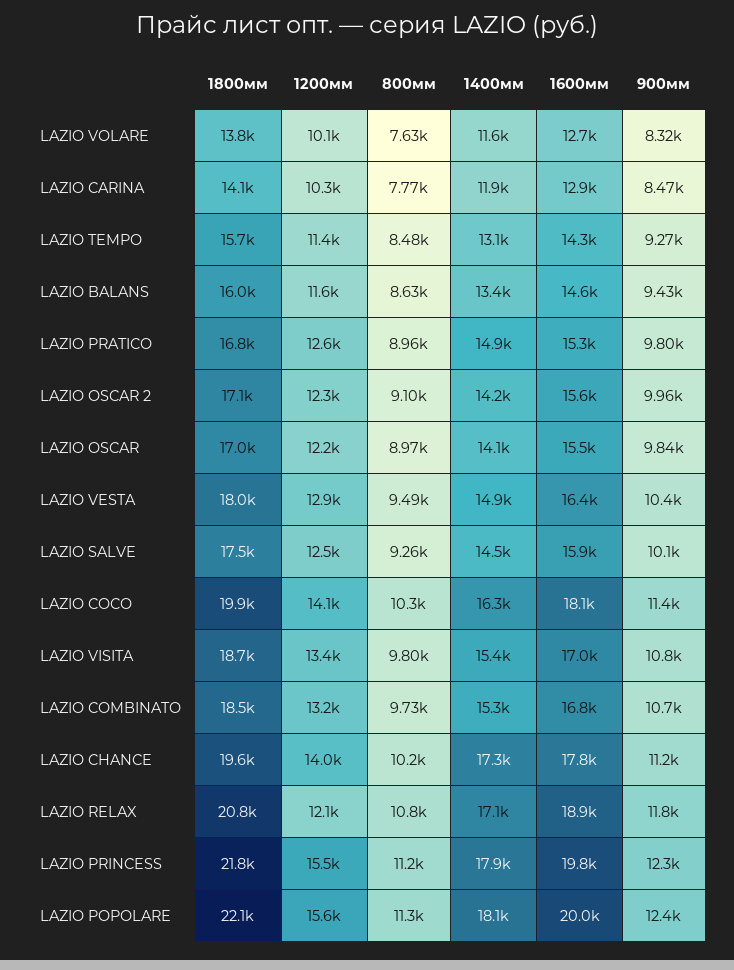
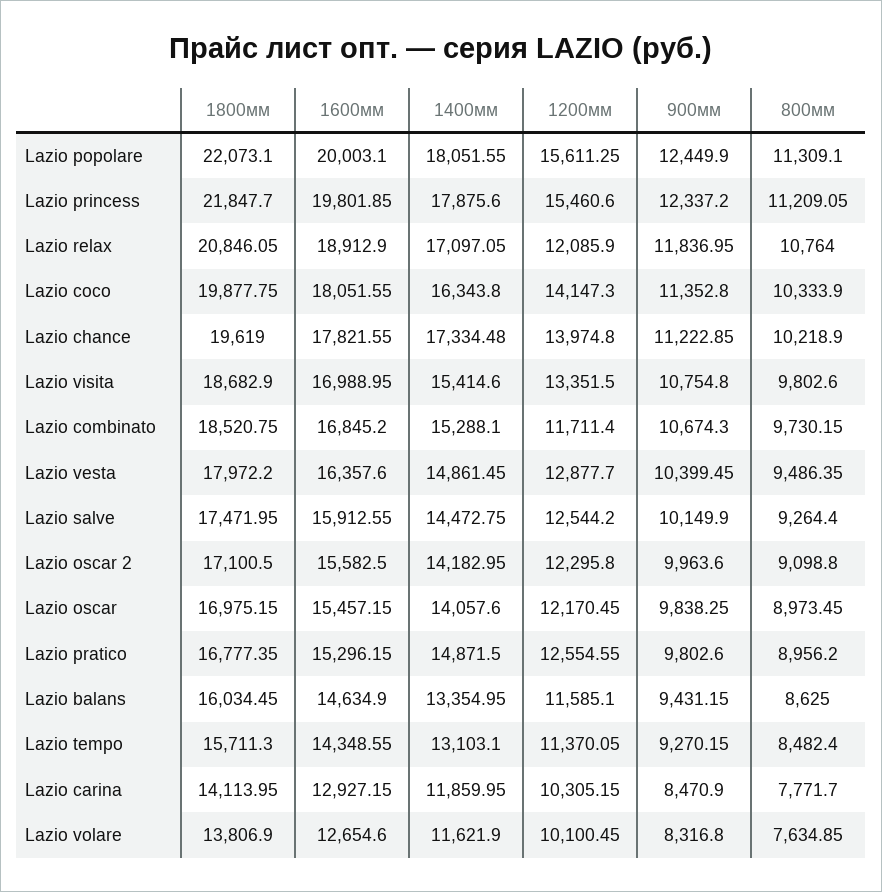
  {
    "1800мм": {
      "LAZIO VOLARE": 13806.9,
      "LAZIO CARINA": 14113.95,
      "LAZIO TEMPO": 15711.3,
      "LAZIO BALANS": 16034.45,
      "LAZIO PRATICO": 16777.35,
      "LAZIO OSCAR 2": 17100.5,
      "LAZIO OSCAR": 16975.15,
      "LAZIO VESTA": 17972.2,
      "LAZIO SALVE": 17471.95,
      "LAZIO COCO": 19877.75,
      "LAZIO VISITA": 18682.9,
      "LAZIO COMBINATO": 18520.75,
      "LAZIO CHANCE": 19619,
      "LAZIO RELAX": 20846.05,
      "LAZIO PRINCESS": 21847.7,
      "LAZIO POPOLARE": 22073.1
    },
    "1200мм": {
      "LAZIO VOLARE": 10100.45,
      "LAZIO CARINA": 10305.15,
      "LAZIO TEMPO": 11370.05,
      "LAZIO BALANS": 11585.1,
      "LAZIO PRATICO": 12554.55,
      "LAZIO OSCAR 2": 12295.8,
      "LAZIO OSCAR": 12170.45,
      "LAZIO VESTA": 12877.7,
      "LAZIO SALVE": 12544.2,
      "LAZIO COCO": 14147.3,
      "LAZIO VISITA": 13351.5,
-     "LAZIO COMBINATO": 13200,
+     "LAZIO COMBINATO": 11711.4,
      "LAZIO CHANCE": 13974.8,
      "LAZIO RELAX": 12085.9,
      "LAZIO PRINCESS": 15460.6,
      "LAZIO POPOLARE": 15611.25
    },
    "800мм": {
      "LAZIO VOLARE": 7634.85,
      "LAZIO CARINA": 7771.7,
      "LAZIO TEMPO": 8482.4,
      "LAZIO BALANS": 8625,
      "LAZIO PRATICO": 8956.2,
      "LAZIO OSCAR 2": 9098.8,
      "LAZIO OSCAR": 8973.45,
      "LAZIO VESTA": 9486.35,
      "LAZIO SALVE": 9264.4,
      "LAZIO COCO": 10333.9,
      "LAZIO VISITA": 9802.6,
      "LAZIO COMBINATO": 9730.15,
      "LAZIO CHANCE": 10218.9,
      "LAZIO RELAX": 10764,
      "LAZIO PRINCESS": 11209.05,
      "LAZIO POPOLARE": 11309.1
    },
    "1400мм": {
      "LAZIO VOLARE": 11621.9,
      "LAZIO CARINA": 11859.95,
      "LAZIO TEMPO": 13103.1,
      "LAZIO BALANS": 13354.95,
      "LAZIO PRATICO": 14871.5,
      "LAZIO OSCAR 2": 14182.95,
      "LAZIO OSCAR": 14057.6,
      "LAZIO VESTA": 14861.45,
      "LAZIO SALVE": 14472.75,
      "LAZIO COCO": 16343.8,
      "LAZIO VISITA": 15414.6,
      "LAZIO COMBINATO": 15288.1,
      "LAZIO CHANCE": 17334.48,
      "LAZIO RELAX": 17097.05,
      "LAZIO PRINCESS": 17875.6,
      "LAZIO POPOLARE": 18051.55
    },
    "1600мм": {
      "LAZIO VOLARE": 12654.6,
      "LAZIO CARINA": 12927.15,
      "LAZIO TEMPO": 14348.55,
      "LAZIO BALANS": 14634.9,
      "LAZIO PRATICO": 15296.15,
      "LAZIO OSCAR 2": 15582.5,
      "LAZIO OSCAR": 15457.15,
      "LAZIO VESTA": 16357.6,
      "LAZIO SALVE": 15912.55,
      "LAZIO COCO": 18051.55,
      "LAZIO VISITA": 16988.95,
      "LAZIO COMBINATO": 16845.2,
      "LAZIO CHANCE": 17821.55,
      "LAZIO RELAX": 18912.9,
      "LAZIO PRINCESS": 19801.85,
      "LAZIO POPOLARE": 20003.1
    },
    "900мм": {
      "LAZIO VOLARE": 8316.8,
      "LAZIO CARINA": 8470.9,
      "LAZIO TEMPO": 9270.15,
      "LAZIO BALANS": 9431.15,
      "LAZIO PRATICO": 9802.6,
      "LAZIO OSCAR 2": 9963.6,
      "LAZIO OSCAR": 9838.25,
      "LAZIO VESTA": 10399.45,
      "LAZIO SALVE": 10149.9,
      "LAZIO COCO": 11352.8,
      "LAZIO VISITA": 10754.8,
      "LAZIO COMBINATO": 10674.3,
      "LAZIO CHANCE": 11222.85,
      "LAZIO RELAX": 11836.95,
      "LAZIO PRINCESS": 12337.2,
      "LAZIO POPOLARE": 12449.9
    }
  }

